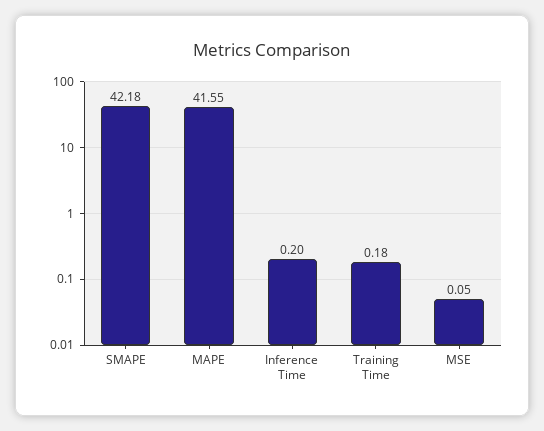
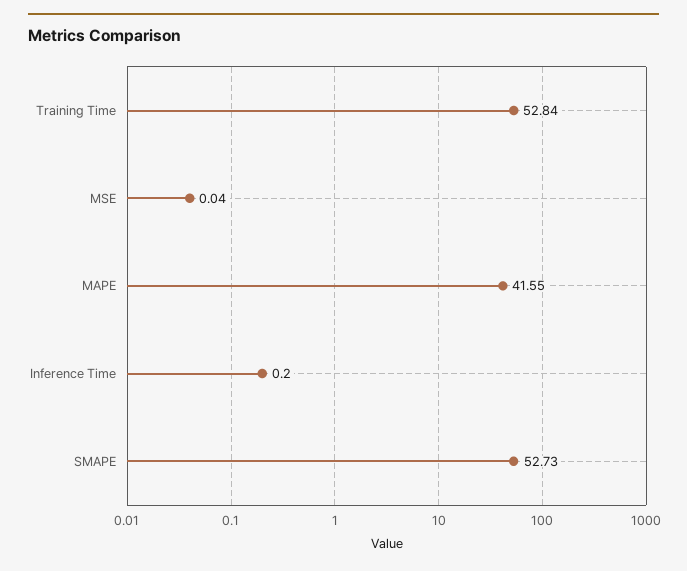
  {
-   "SMAPE": 42.18,
+   "SMAPE": 52.73,
    "MAPE": 41.55,
    "Inference Time": 0.2,
-   "Training Time": 0.18,
+   "Training Time": 52.84,
-   "MSE": 0.05
+   "MSE": 0.04
  }

